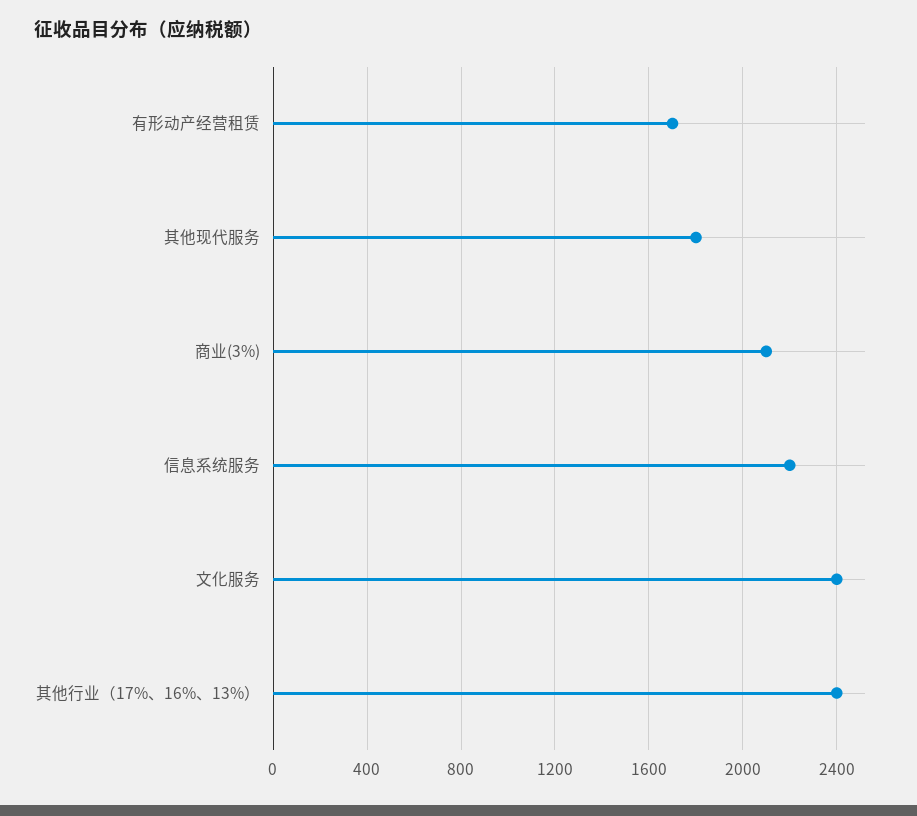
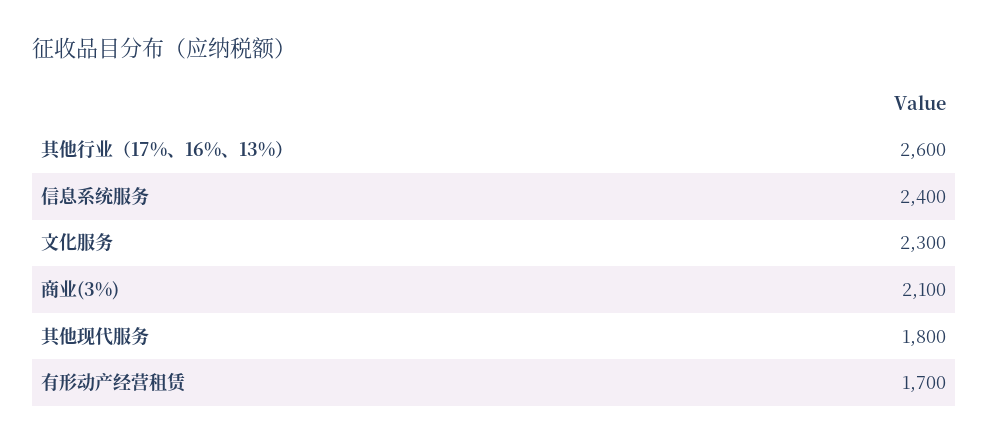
  {
    "有形动产经营租赁": 1700,
    "其他现代服务": 1800,
    "商业(3%)": 2100,
-   "信息系统服务": 2200,
+   "信息系统服务": 2400,
-   "文化服务": 2400,
+   "文化服务": 2300,
-   "其他行业（17%、16%、13%）": 2400
+   "其他行业（17%、16%、13%）": 2600
  }

